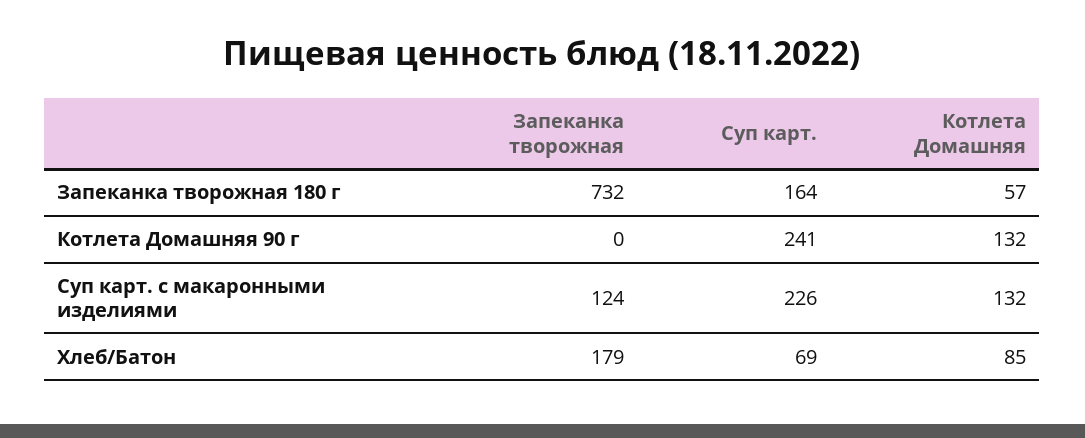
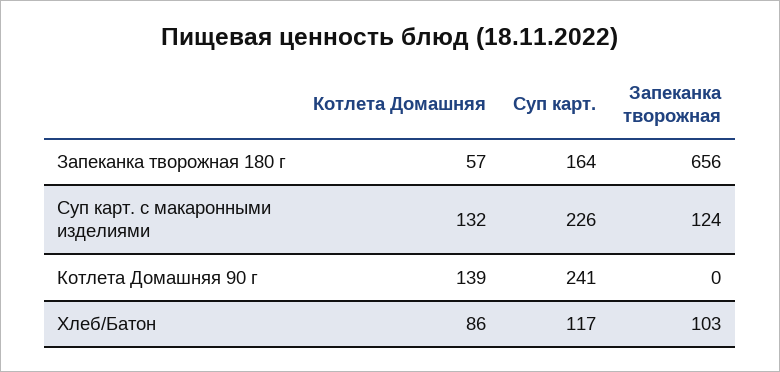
  {
    "Запеканка творожная": {
-     "Запеканка творожная 180 г": 732,
+     "Запеканка творожная 180 г": 656,
      "Котлета Домашняя 90 г": 0,
      "Суп карт. с макаронными изделиями": 124,
-     "Хлеб/Батон": 179
+     "Хлеб/Батон": 103
    },
    "Суп карт.": {
      "Запеканка творожная 180 г": 164,
      "Котлета Домашняя 90 г": 241,
      "Суп карт. с макаронными изделиями": 226,
-     "Хлеб/Батон": 69
+     "Хлеб/Батон": 117
    },
    "Котлета Домашняя": {
      "Запеканка творожная 180 г": 57,
-     "Котлета Домашняя 90 г": 132,
+     "Котлета Домашняя 90 г": 139,
      "Суп карт. с макаронными изделиями": 132,
-     "Хлеб/Батон": 85
+     "Хлеб/Батон": 86
    }
  }

